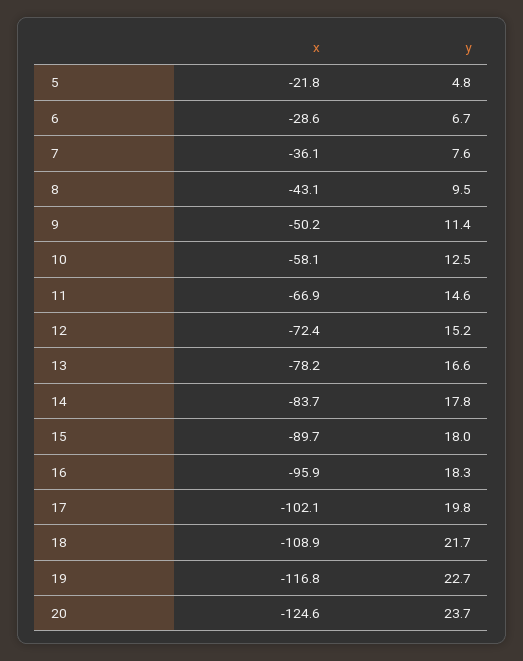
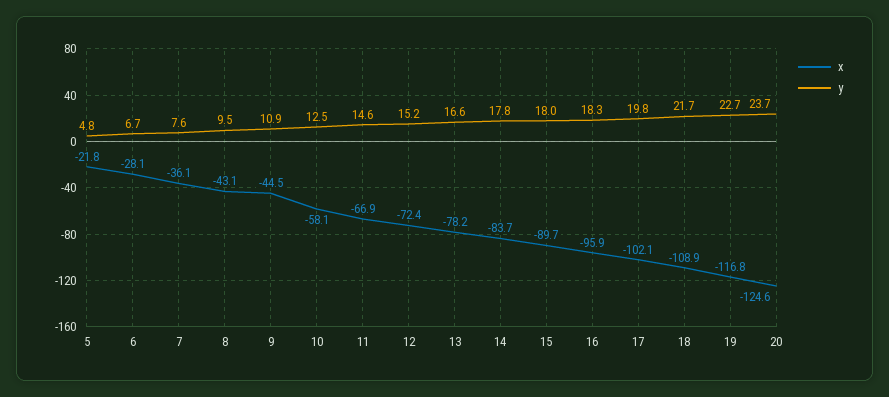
  {
    "x": {
      "5": -21.8,
-     "6": -28.6,
+     "6": -28.1,
      "7": -36.1,
      "8": -43.1,
-     "9": -50.2,
+     "9": -44.5,
      "10": -58.1,
      "11": -66.9,
      "12": -72.4,
      "13": -78.2,
      "14": -83.7,
      "15": -89.7,
      "16": -95.9,
      "17": -102.1,
      "18": -108.9,
      "19": -116.8,
      "20": -124.6
    },
    "y": {
      "5": 4.8,
      "6": 6.7,
      "7": 7.6,
      "8": 9.5,
-     "9": 11.4,
+     "9": 10.9,
      "10": 12.5,
      "11": 14.6,
      "12": 15.2,
      "13": 16.6,
      "14": 17.8,
      "15": 18,
      "16": 18.3,
      "17": 19.8,
      "18": 21.7,
      "19": 22.7,
      "20": 23.7
    }
  }

